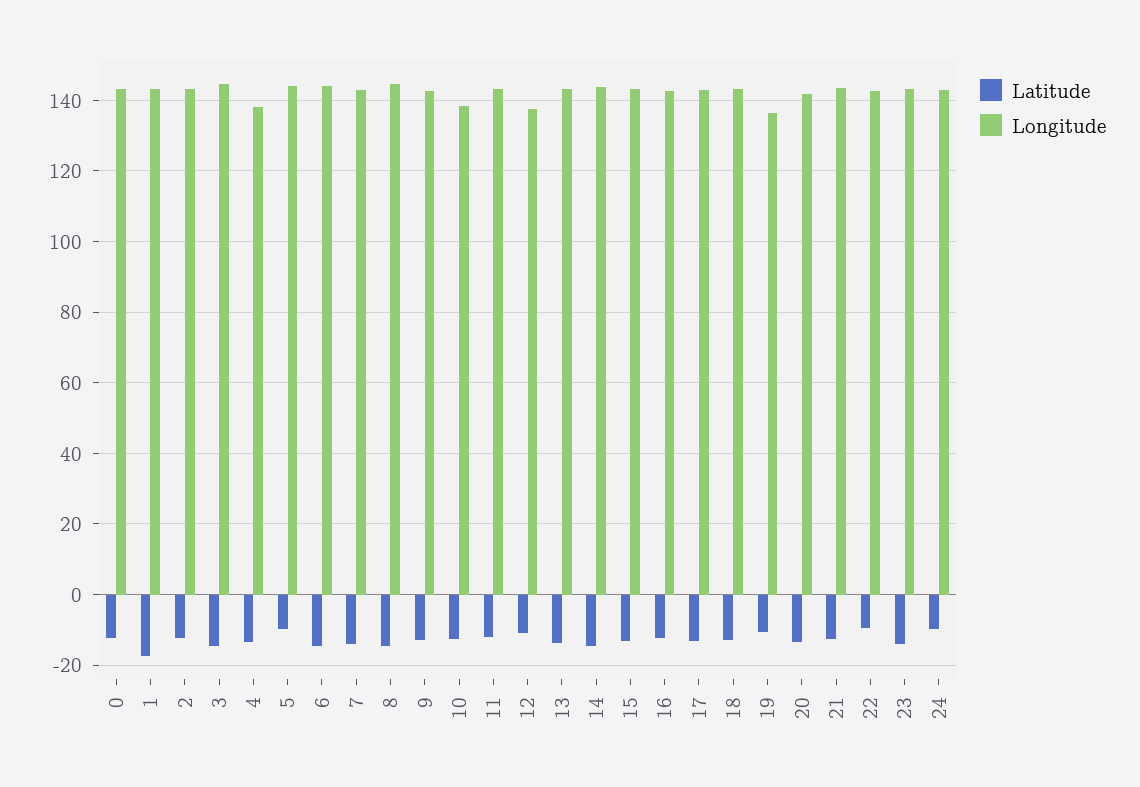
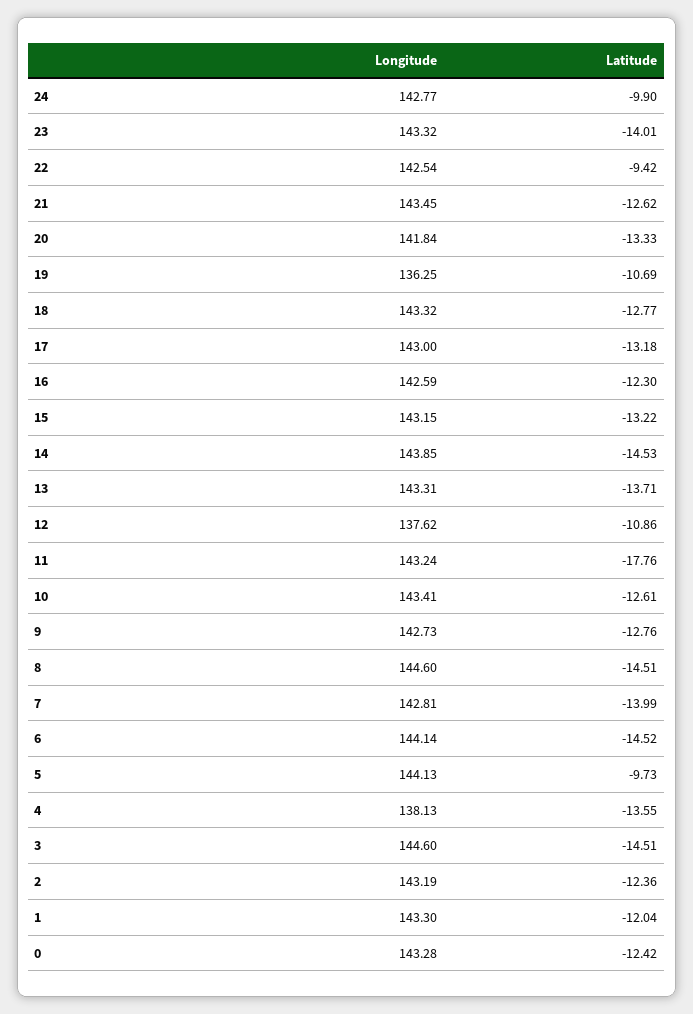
  {
    "Latitude": {
      "0": -12.42,
-     "1": -18,
+     "1": -12.04,
      "2": -12.36,
      "3": -14.51,
      "4": -13.55,
      "5": -9.73,
      "6": -14.52,
      "7": -13.99,
      "8": -14.51,
      "9": -12.76,
      "10": -12.61,
-     "11": -12,
+     "11": -17.76,
      "12": -10.86,
      "13": -13.71,
      "14": -14.53,
      "15": -13.22,
      "16": -12.3,
      "17": -13.18,
      "18": -12.77,
      "19": -10.69,
      "20": -13.33,
      "21": -12.62,
      "22": -9.42,
      "23": -14.01,
      "24": -9.9
    },
    "Longitude": {
      "0": 143.28,
      "1": 143.3,
      "2": 143.19,
      "3": 144.6,
      "4": 138.13,
      "5": 144.13,
      "6": 144.14,
      "7": 142.81,
      "8": 144.6,
      "9": 142.73,
-     "10": 138,
+     "10": 143.41,
      "11": 143.24,
      "12": 137.62,
      "13": 143.31,
      "14": 143.85,
      "15": 143.15,
      "16": 142.59,
      "17": 143,
      "18": 143.32,
      "19": 136.25,
      "20": 141.84,
      "21": 143.45,
      "22": 142.54,
      "23": 143.32,
      "24": 142.77
    }
  }

